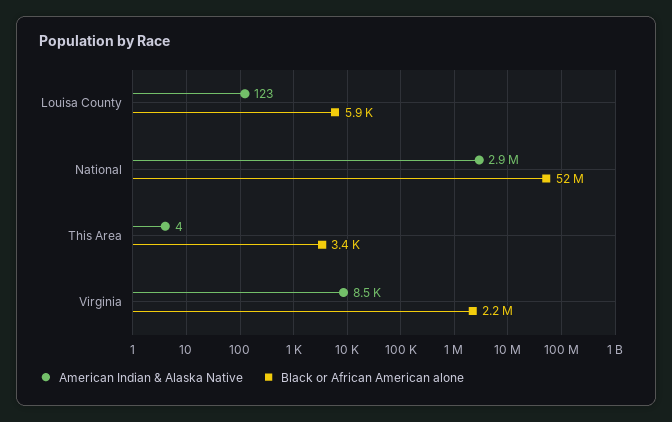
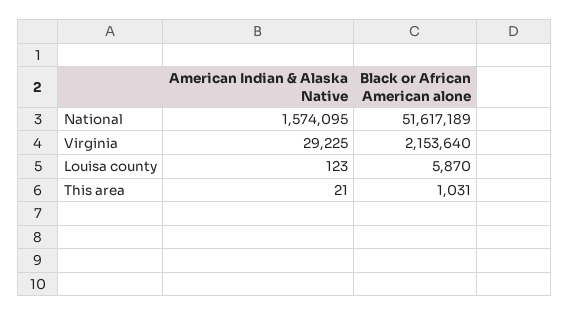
  {
    "American Indian & Alaska Native": {
      "Louisa County": 123,
-     "National": 2900000,
+     "National": 1574095,
-     "This Area": 4,
+     "This Area": 21,
-     "Virginia": 8500
+     "Virginia": 29225
    },
    "Black or African American alone": {
      "Louisa County": 5870,
      "National": 51617189,
-     "This Area": 3400,
+     "This Area": 1031,
      "Virginia": 2153640
    }
  }

